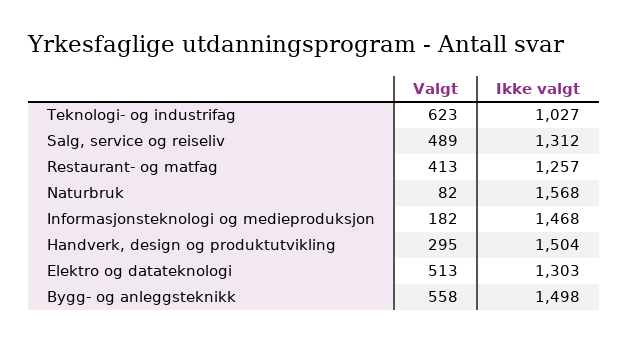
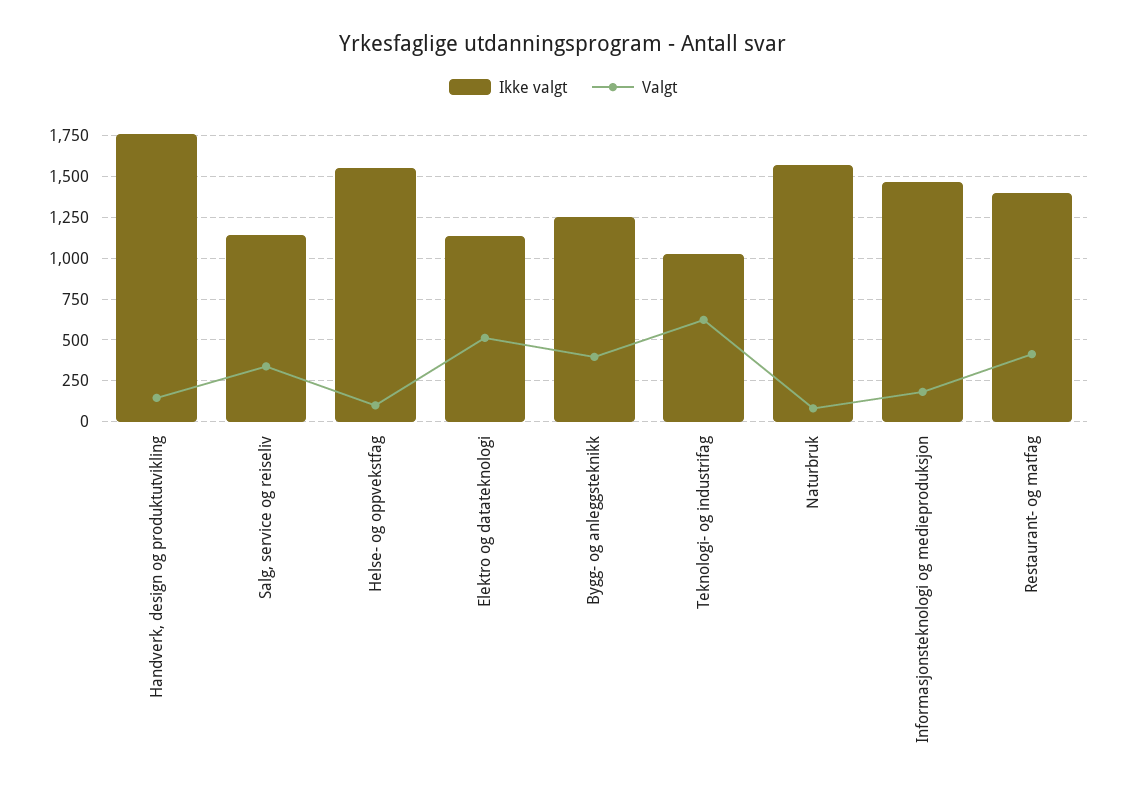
  {
    "Valgt": {
      "Teknologi- og industrifag": 623,
-     "Salg, service og reiseliv": 489,
+     "Salg, service og reiseliv": 350,
      "Restaurant- og matfag": 413,
      "Naturbruk": 82,
      "Informasjonsteknologi og medieproduksjon": 182,
-     "Handverk, design og produktutvikling": 295,
+     "Handverk, design og produktutvikling": 150,
      "Elektro og datateknologi": 513,
-     "Bygg- og anleggsteknikk": 558
+     "Bygg- og anleggsteknikk": 400,
+     "Helse- og oppvekstfag": 100
    },
    "Ikke valgt": {
      "Teknologi- og industrifag": 1027,
-     "Salg, service og reiseliv": 1312,
+     "Salg, service og reiseliv": 1150,
-     "Restaurant- og matfag": 1257,
+     "Restaurant- og matfag": 1400,
      "Naturbruk": 1568,
      "Informasjonsteknologi og medieproduksjon": 1468,
-     "Handverk, design og produktutvikling": 1504,
+     "Handverk, design og produktutvikling": 1750,
-     "Elektro og datateknologi": 1303,
+     "Elektro og datateknologi": 1150,
-     "Bygg- og anleggsteknikk": 1498
+     "Bygg- og anleggsteknikk": 1250,
+     "Helse- og oppvekstfag": 1550
    }
  }

